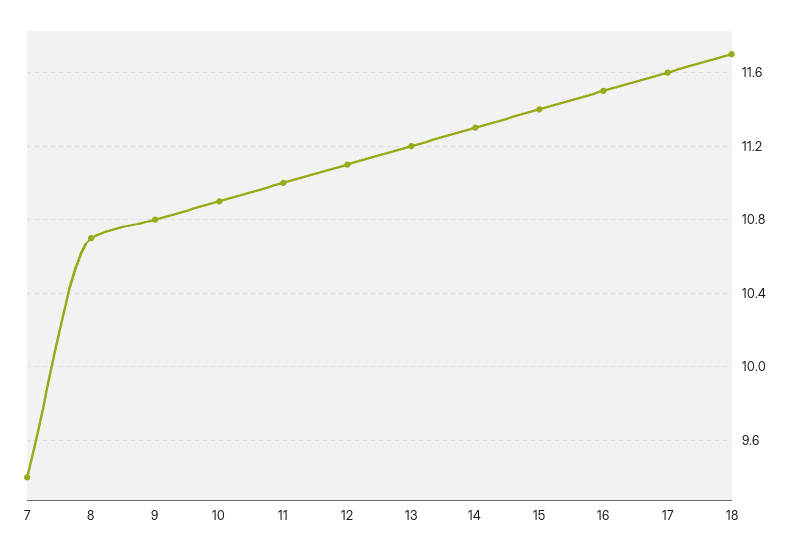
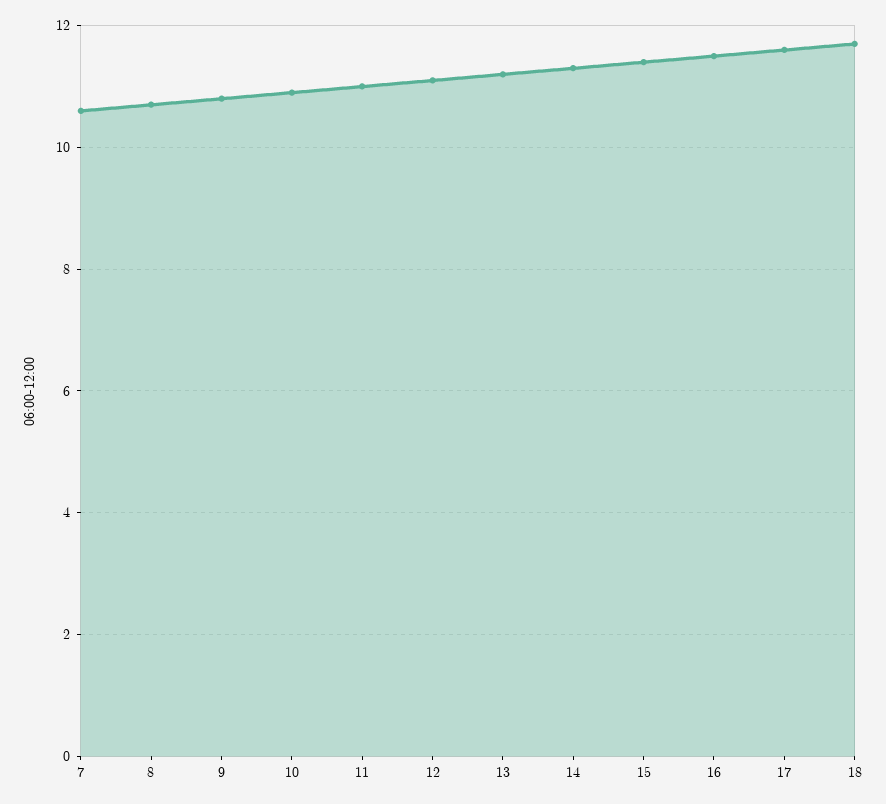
  {
-   "7": 9.4,
+   "7": 10.5,
    "8": 10.7,
    "9": 10.8,
    "10": 10.9,
    "11": 11,
    "12": 11.1,
    "13": 11.2,
    "14": 11.3,
    "15": 11.4,
    "16": 11.5,
    "17": 11.6,
    "18": 11.7
  }

